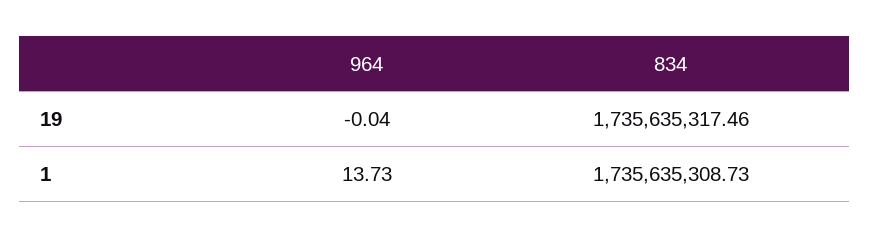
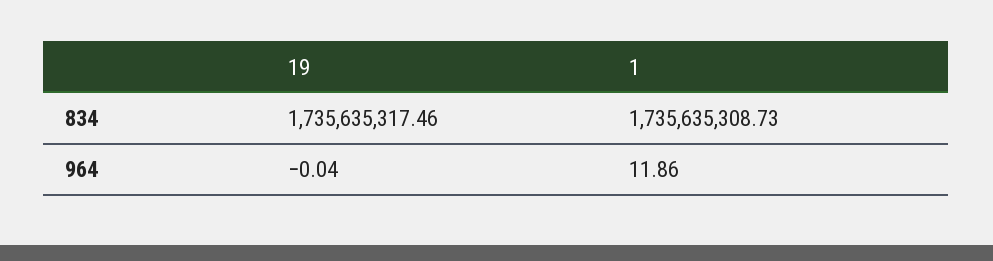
  {
    "964": {
      "19": -0.04,
-     "1": 13.73
+     "1": 11.86
    },
    "834": {
      "19": 1735635317.46,
      "1": 1735635308.73
    }
  }

